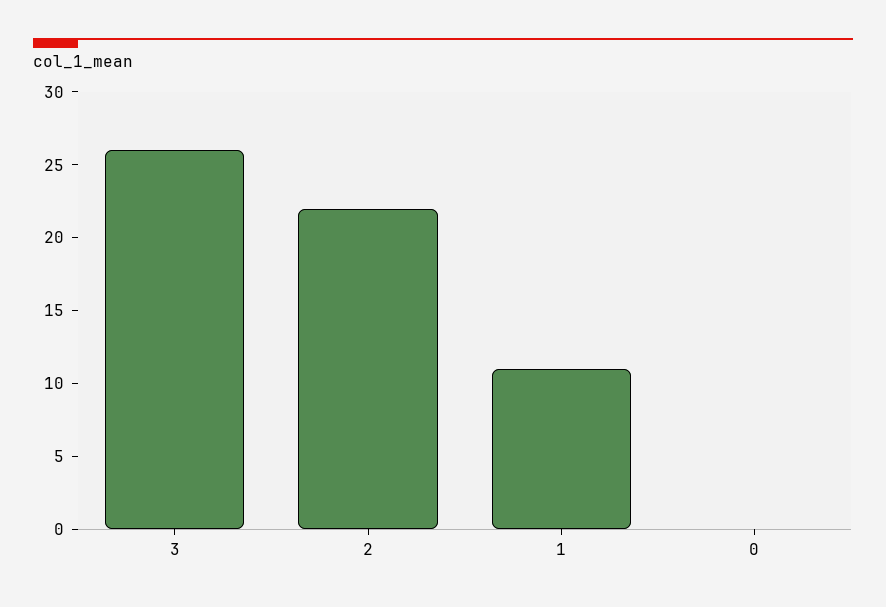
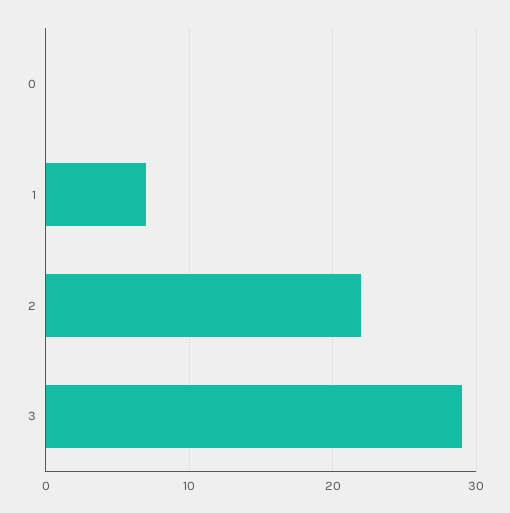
  {
-   "3": 26,
+   "3": 29,
    "2": 22,
-   "1": 11,
+   "1": 7,
    "0": 0
  }

